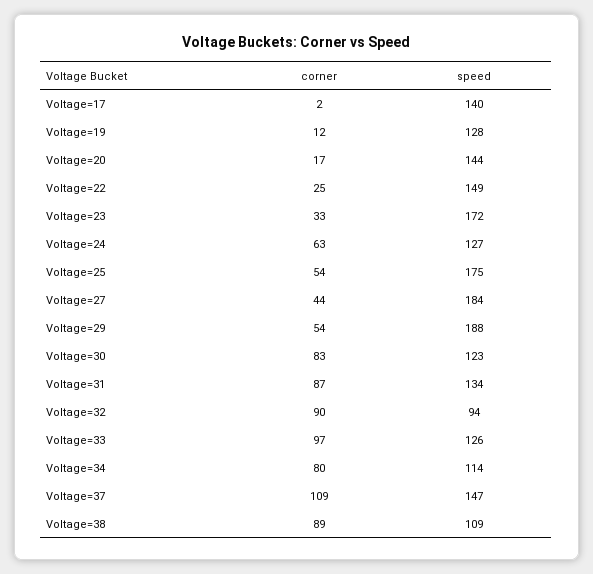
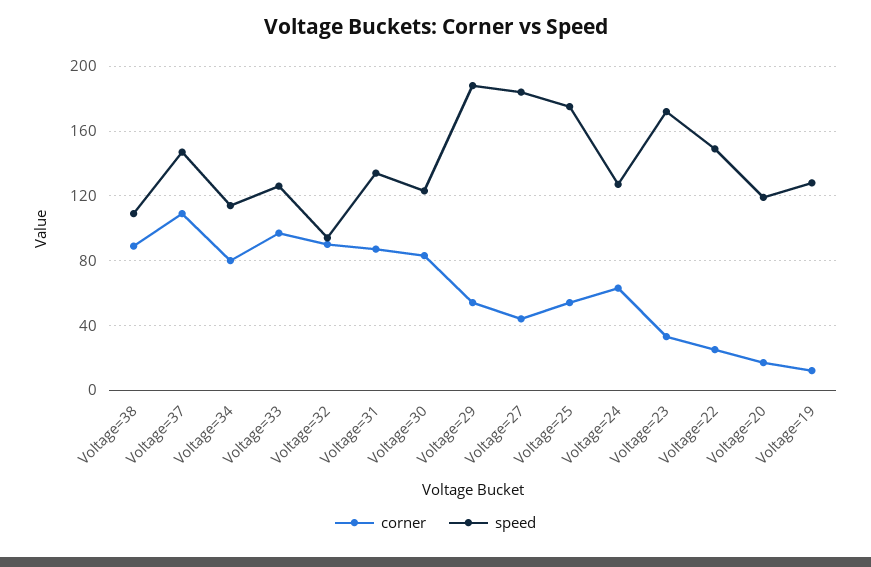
  {
    "corner": {
-     "Voltage=17": 2,
      "Voltage=19": 12,
      "Voltage=20": 17,
      "Voltage=22": 25,
      "Voltage=23": 33,
      "Voltage=24": 63,
      "Voltage=25": 54,
      "Voltage=27": 44,
      "Voltage=29": 54,
      "Voltage=30": 83,
      "Voltage=31": 87,
      "Voltage=32": 90,
      "Voltage=33": 97,
      "Voltage=34": 80,
      "Voltage=37": 109,
      "Voltage=38": 89
    },
    "speed": {
-     "Voltage=17": 140,
      "Voltage=19": 128,
-     "Voltage=20": 144,
+     "Voltage=20": 120,
      "Voltage=22": 149,
      "Voltage=23": 172,
      "Voltage=24": 127,
      "Voltage=25": 175,
      "Voltage=27": 184,
      "Voltage=29": 188,
      "Voltage=30": 123,
      "Voltage=31": 134,
      "Voltage=32": 94,
      "Voltage=33": 126,
      "Voltage=34": 114,
      "Voltage=37": 147,
      "Voltage=38": 109
    }
  }

